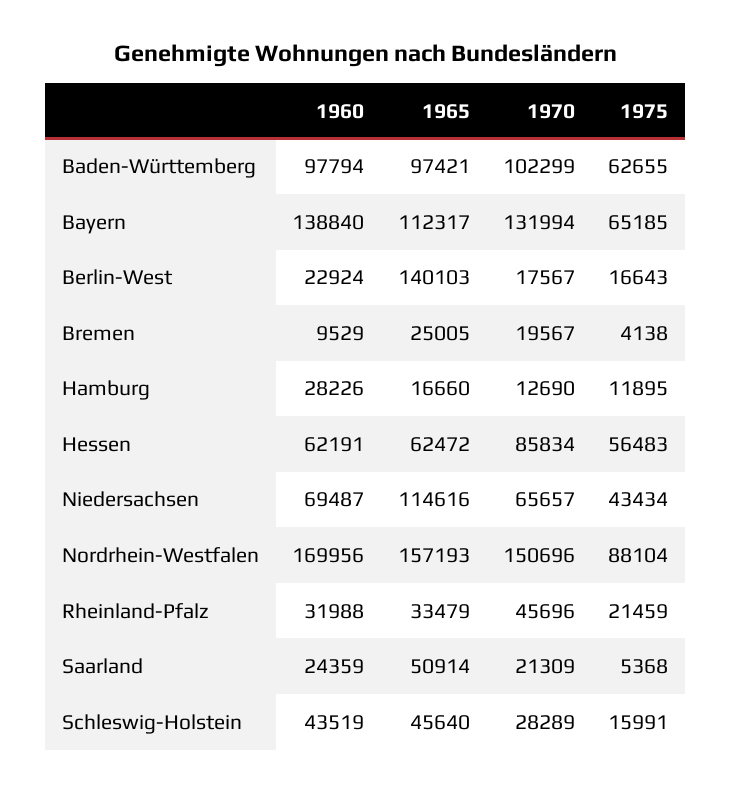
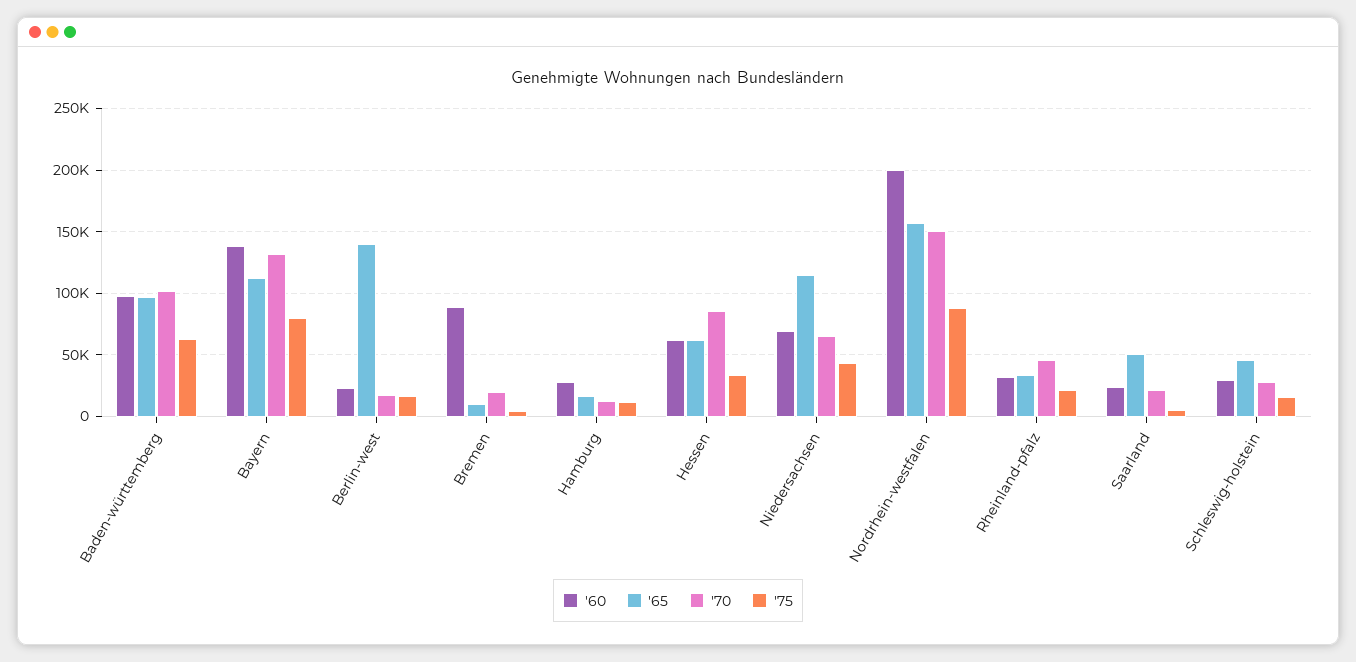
  {
    "1960": {
      "Baden-Württemberg": 97794,
      "Bayern": 138840,
      "Berlin-West": 22924,
-     "Bremen": 9529,
+     "Bremen": 90000,
      "Hamburg": 28226,
      "Hessen": 62191,
      "Niedersachsen": 69487,
-     "Nordrhein-Westfalen": 169956,
+     "Nordrhein-Westfalen": 200000,
      "Rheinland-Pfalz": 31988,
      "Saarland": 24359,
-     "Schleswig-Holstein": 43519
+     "Schleswig-Holstein": 30000
    },
    "1965": {
      "Baden-Württemberg": 97421,
      "Bayern": 112317,
      "Berlin-West": 140103,
-     "Bremen": 25005,
+     "Bremen": 10000,
      "Hamburg": 16660,
      "Hessen": 62472,
      "Niedersachsen": 114616,
      "Nordrhein-Westfalen": 157193,
      "Rheinland-Pfalz": 33479,
      "Saarland": 50914,
      "Schleswig-Holstein": 45640
    },
    "1970": {
      "Baden-Württemberg": 102299,
      "Bayern": 131994,
      "Berlin-West": 17567,
      "Bremen": 19567,
      "Hamburg": 12690,
      "Hessen": 85834,
      "Niedersachsen": 65657,
      "Nordrhein-Westfalen": 150696,
      "Rheinland-Pfalz": 45696,
      "Saarland": 21309,
      "Schleswig-Holstein": 28289
    },
    "1975": {
      "Baden-Württemberg": 62655,
-     "Bayern": 65185,
+     "Bayern": 80000,
      "Berlin-West": 16643,
      "Bremen": 4138,
      "Hamburg": 11895,
-     "Hessen": 56483,
+     "Hessen": 35000,
      "Niedersachsen": 43434,
      "Nordrhein-Westfalen": 88104,
      "Rheinland-Pfalz": 21459,
      "Saarland": 5368,
      "Schleswig-Holstein": 15991
    }
  }

